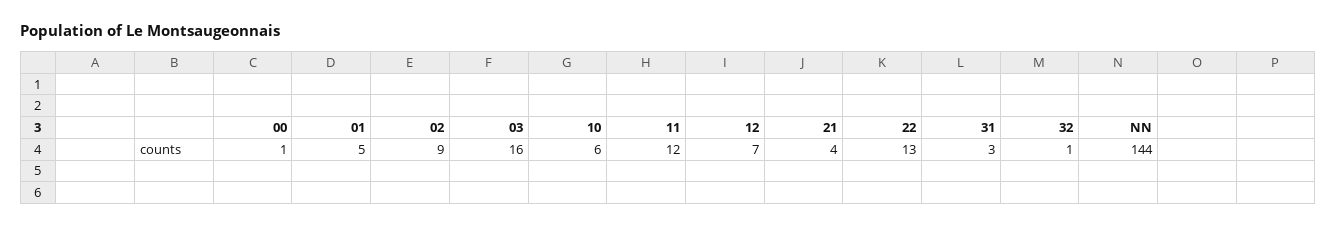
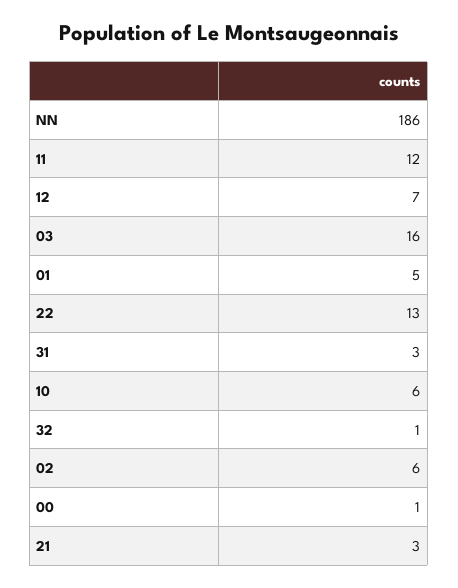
  {
    "00": 1,
    "01": 5,
-   "02": 9,
+   "02": 6,
    "03": 16,
    "10": 6,
    "11": 12,
    "12": 7,
-   "21": 4,
+   "21": 3,
    "22": 13,
    "31": 3,
    "32": 1,
-   "NN": 144
+   "NN": 186
  }

